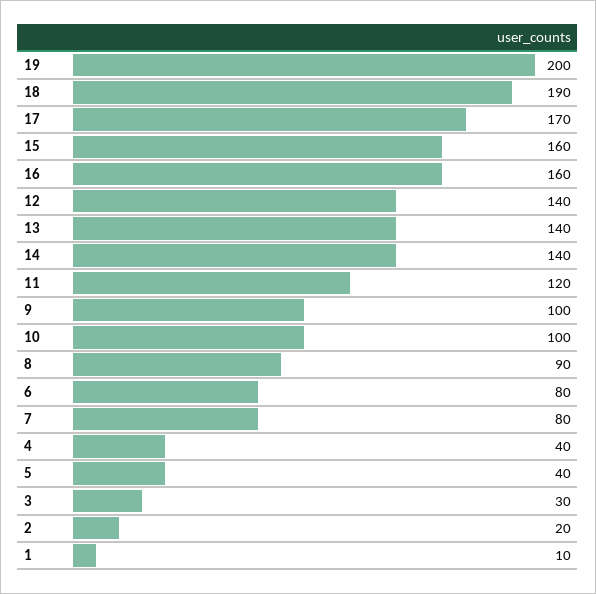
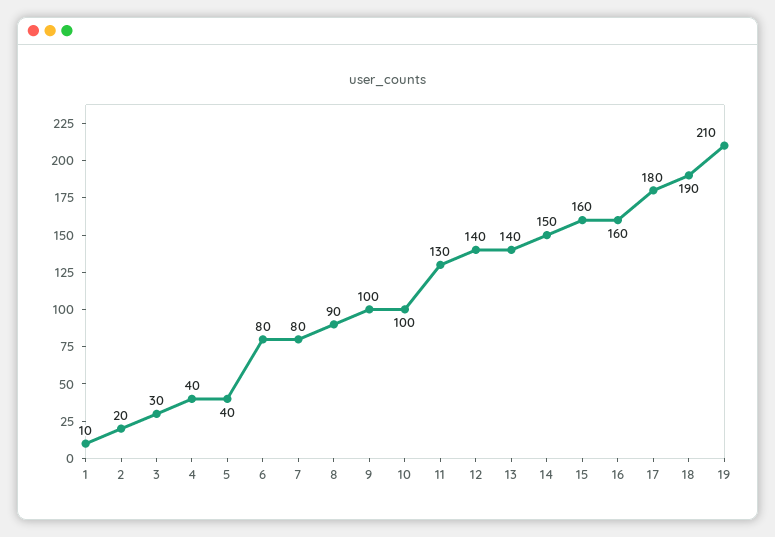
  {
-   "19": 200,
+   "19": 210,
    "18": 190,
-   "17": 170,
+   "17": 180,
    "15": 160,
    "16": 160,
    "12": 140,
    "13": 140,
-   "14": 140,
+   "14": 150,
-   "11": 120,
+   "11": 130,
    "9": 100,
    "10": 100,
    "8": 90,
    "6": 80,
    "7": 80,
    "4": 40,
    "5": 40,
    "3": 30,
    "2": 20,
    "1": 10
  }

